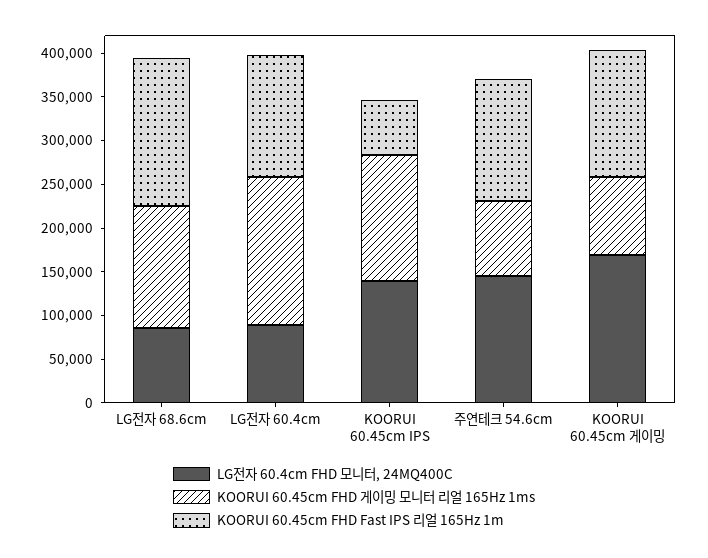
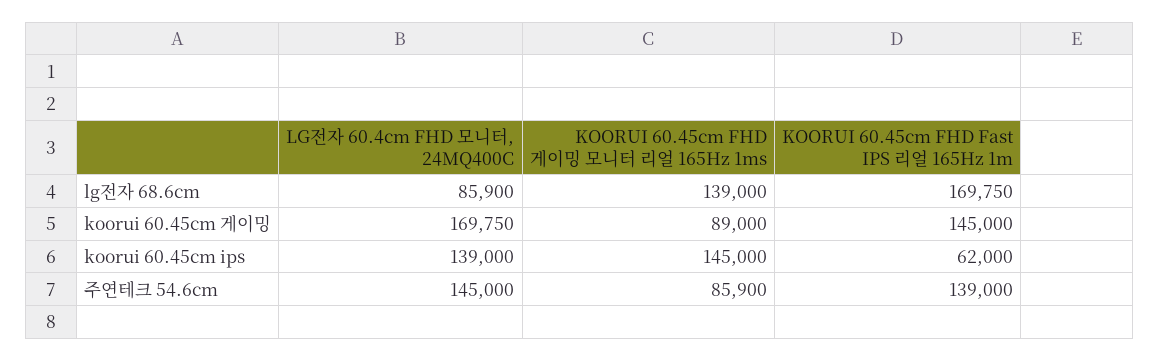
  {
    "LG전자 60.4cm FHD 모니터, 24MQ400C": {
      "LG전자 68.6cm": 85900,
-     "LG전자 60.4cm": 90000,
      "KOORUI 60.45cm IPS": 139000,
      "주연테크 54.6cm": 145000,
      "KOORUI 60.45cm 게이밍": 169750
    },
    "KOORUI 60.45cm FHD 게이밍 모니터 리얼 165Hz 1ms": {
      "LG전자 68.6cm": 139000,
-     "LG전자 60.4cm": 170000,
      "KOORUI 60.45cm IPS": 145000,
      "주연테크 54.6cm": 85900,
      "KOORUI 60.45cm 게이밍": 89000
    },
    "KOORUI 60.45cm FHD Fast IPS 리얼 165Hz 1m": {
      "LG전자 68.6cm": 169750,
-     "LG전자 60.4cm": 140000,
      "KOORUI 60.45cm IPS": 62000,
      "주연테크 54.6cm": 139000,
      "KOORUI 60.45cm 게이밍": 145000
    }
  }

